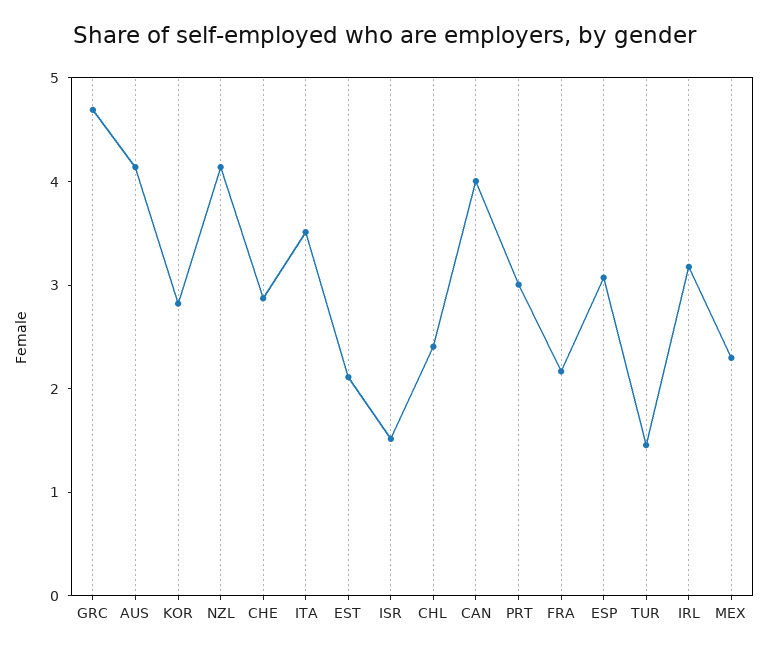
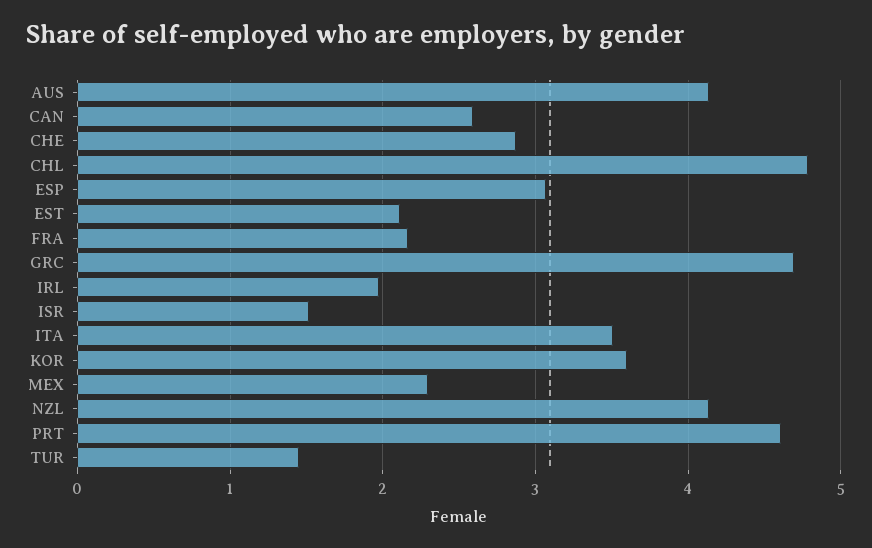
  {
    "GRC": 4.7,
    "AUS": 4.1,
-   "KOR": 2.8,
+   "KOR": 3.6,
    "NZL": 4.1,
    "CHE": 2.9,
    "ITA": 3.5,
    "EST": 2.1,
    "ISR": 1.5,
-   "CHL": 2.4,
+   "CHL": 4.8,
-   "CAN": 4,
+   "CAN": 2.6,
-   "PRT": 3,
+   "PRT": 4.6,
    "FRA": 2.2,
    "ESP": 3.1,
    "TUR": 1.5,
-   "IRL": 3.2,
+   "IRL": 2,
    "MEX": 2.3
  }

